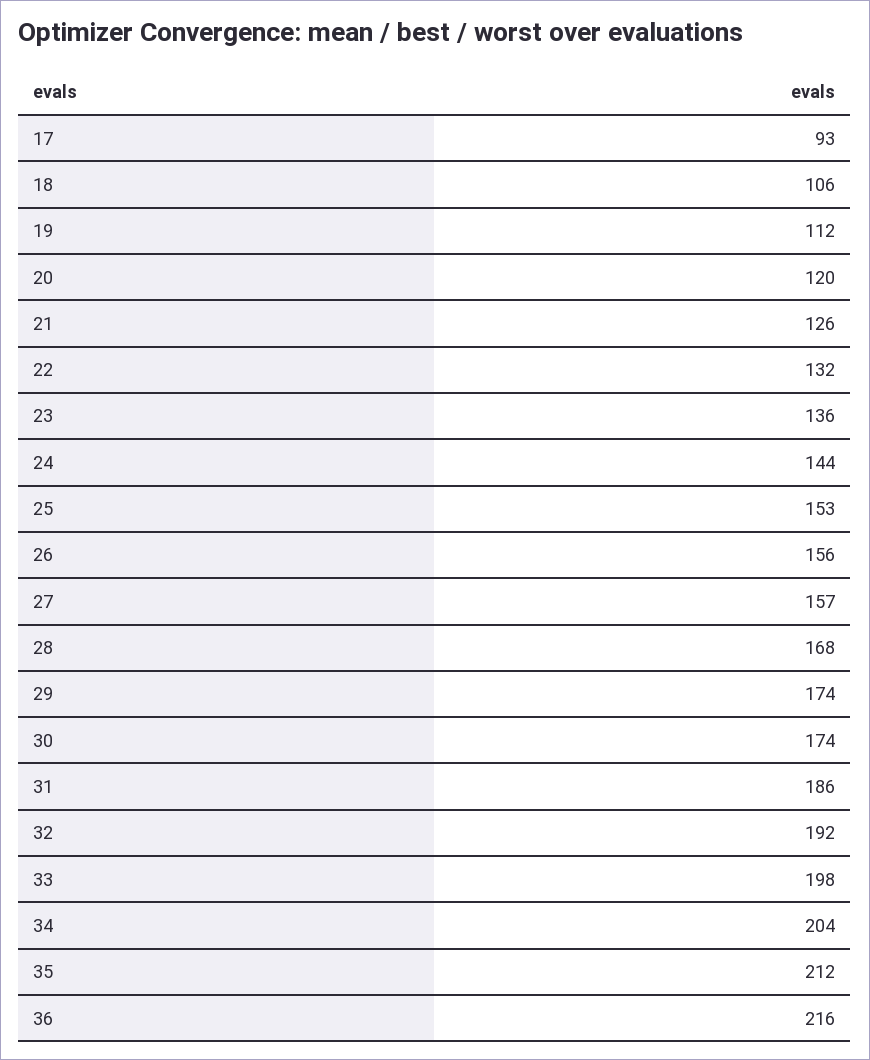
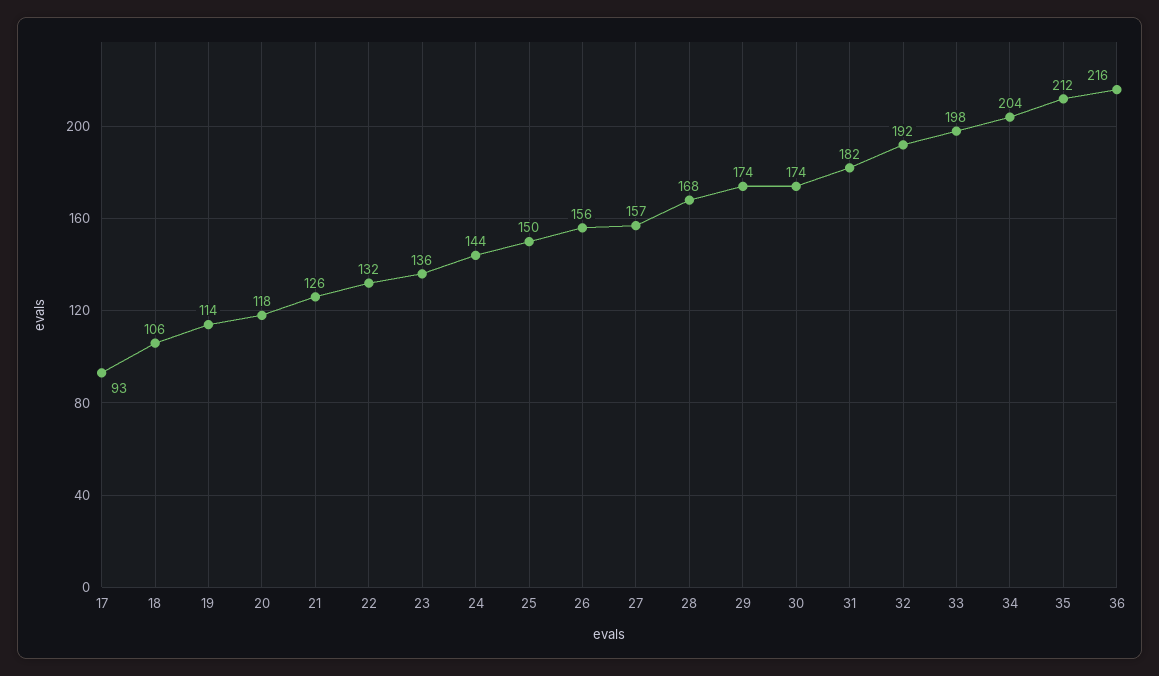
  {
    "17": 93,
    "18": 106,
-   "19": 112,
+   "19": 114,
-   "20": 120,
+   "20": 118,
    "21": 126,
    "22": 132,
    "23": 136,
    "24": 144,
-   "25": 153,
+   "25": 150,
    "26": 156,
    "27": 157,
    "28": 168,
    "29": 174,
    "30": 174,
-   "31": 186,
+   "31": 182,
    "32": 192,
    "33": 198,
    "34": 204,
    "35": 212,
    "36": 216
  }

